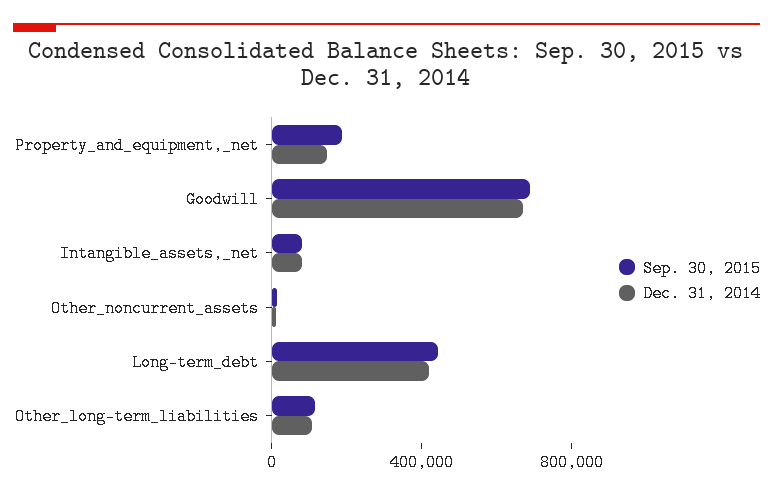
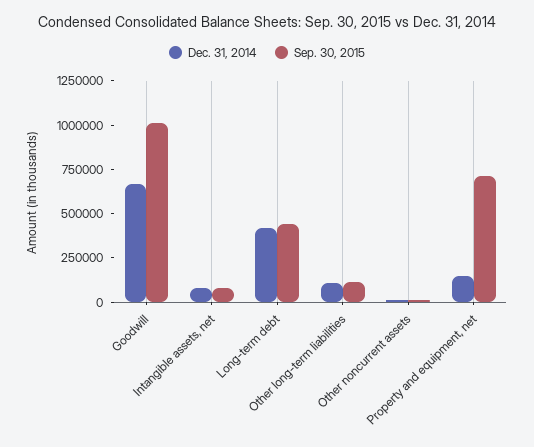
  {
    "Sep. 30, 2015": {
-     "Property_and_equipment,_net": 200000,
+     "Property_and_equipment,_net": 700000,
-     "Goodwill": 700000,
+     "Goodwill": 1000000,
      "Intangible_assets,_net": 100000,
      "Other_noncurrent_assets": 0,
      "Long-term_debt": 450000,
      "Other_long-term_liabilities": 100000
    },
    "Dec. 31, 2014": {
      "Property_and_equipment,_net": 150000,
      "Goodwill": 650000,
      "Intangible_assets,_net": 100000,
      "Other_noncurrent_assets": 0,
      "Long-term_debt": 400000,
      "Other_long-term_liabilities": 100000
    }
  }

